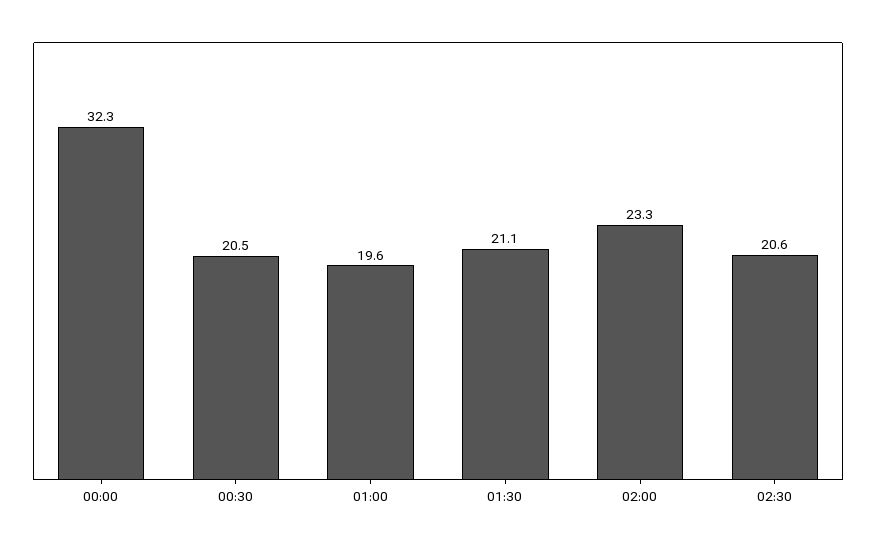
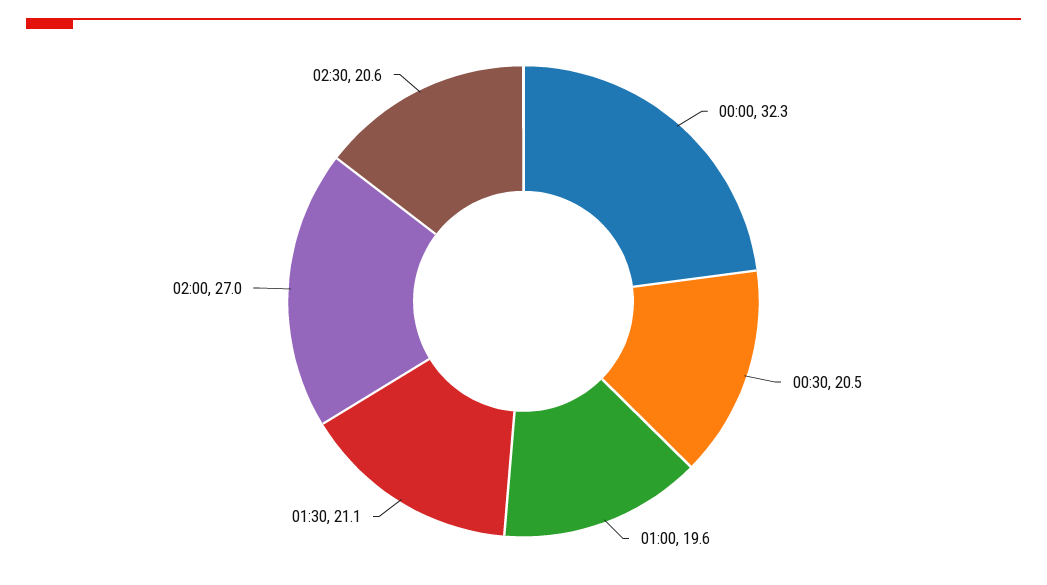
  {
    "00:00": 32.3,
    "00:30": 20.5,
    "01:00": 19.6,
    "01:30": 21.1,
-   "02:00": 23.3,
+   "02:00": 27,
    "02:30": 20.6
  }

